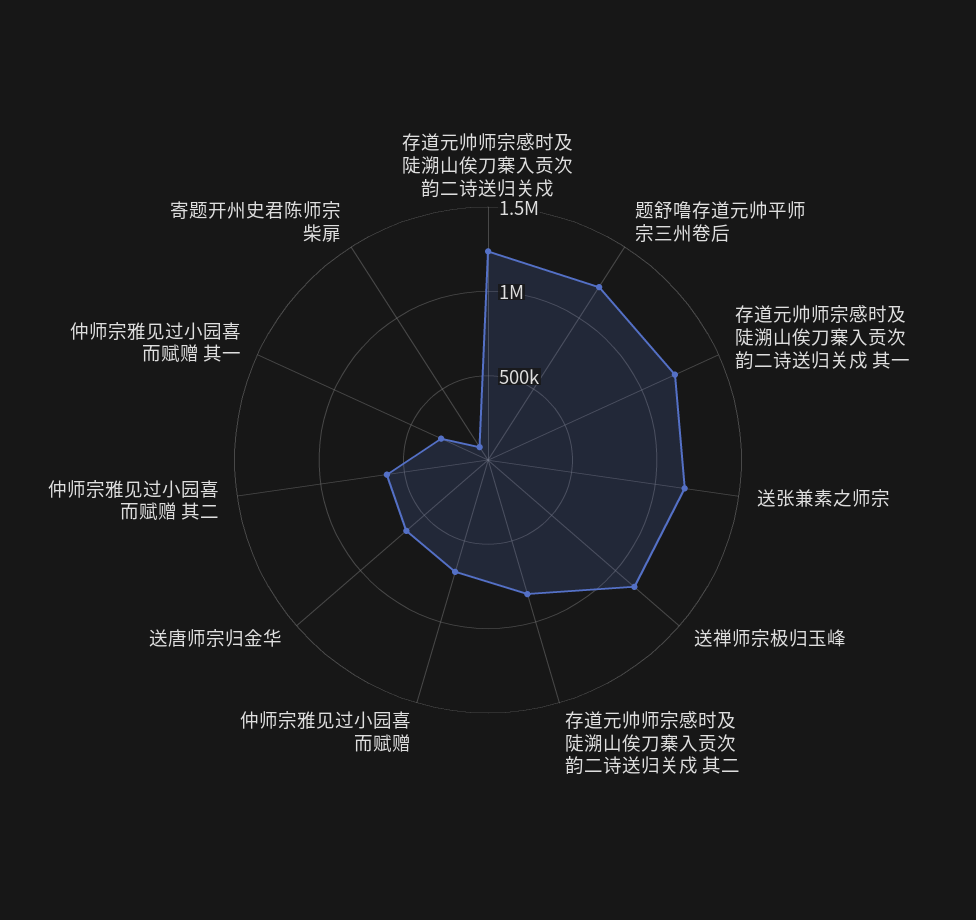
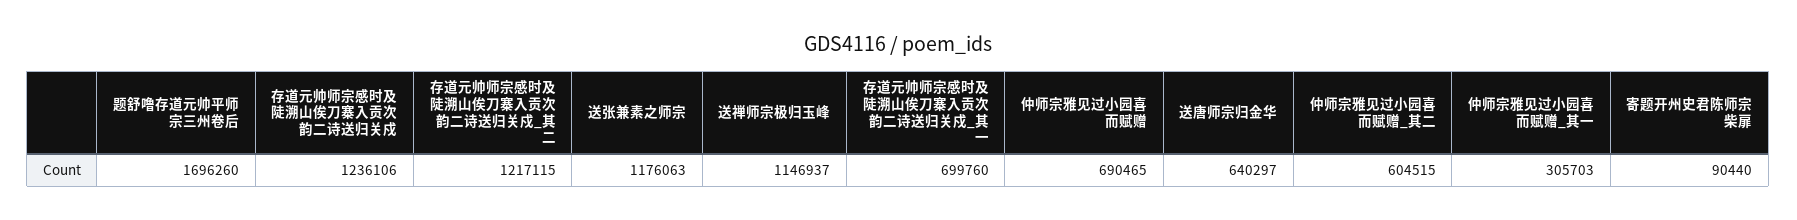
  {
    "存道元帅师宗感时及陡溯山俟刀寨入贡次韵二诗送归关戍": 1236106,
-   "题舒噜存道元帅平师宗三州卷后": 1200000,
+   "题舒噜存道元帅平师宗三州卷后": 1696260,
-   "存道元帅师宗感时及陡溯山俟刀寨入贡次韵二诗送归关戍 其一": 1200000,
+   "存道元帅师宗感时及陡溯山俟刀寨入贡次韵二诗送归关戍 其一": 699760,
    "送张兼素之师宗": 1176063,
    "送禅师宗极归玉峰": 1146937,
-   "存道元帅师宗感时及陡溯山俟刀寨入贡次韵二诗送归关戍 其二": 800000,
+   "存道元帅师宗感时及陡溯山俟刀寨入贡次韵二诗送归关戍 其二": 1217115,
    "仲师宗雅见过小园喜而赋赠": 690465,
    "送唐师宗归金华": 640297,
    "仲师宗雅见过小园喜而赋赠 其二": 604515,
    "仲师宗雅见过小园喜而赋赠 其一": 305703,
    "寄题开州史君陈师宗柴扉": 90440
  }

